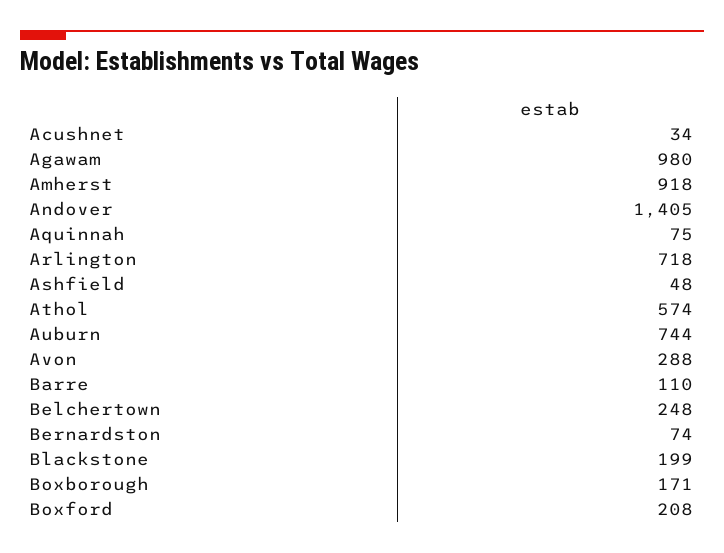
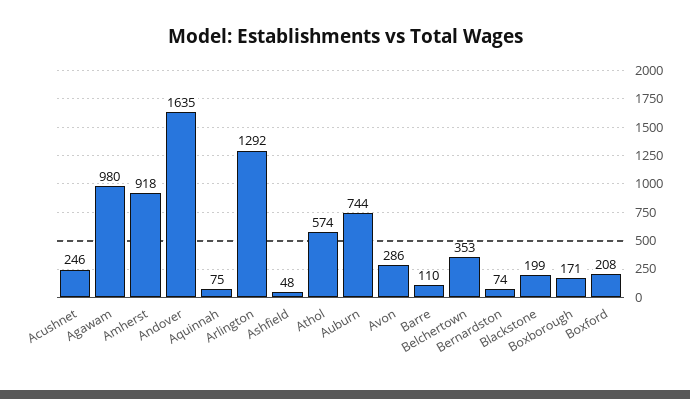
  {
-   "Acushnet": 34,
+   "Acushnet": 246,
    "Agawam": 980,
    "Amherst": 918,
-   "Andover": 1405,
+   "Andover": 1635,
    "Aquinnah": 75,
-   "Arlington": 718,
+   "Arlington": 1292,
    "Ashfield": 48,
    "Athol": 574,
    "Auburn": 744,
-   "Avon": 288,
+   "Avon": 286,
    "Barre": 110,
-   "Belchertown": 248,
+   "Belchertown": 353,
    "Bernardston": 74,
    "Blackstone": 199,
    "Boxborough": 171,
    "Boxford": 208
  }

